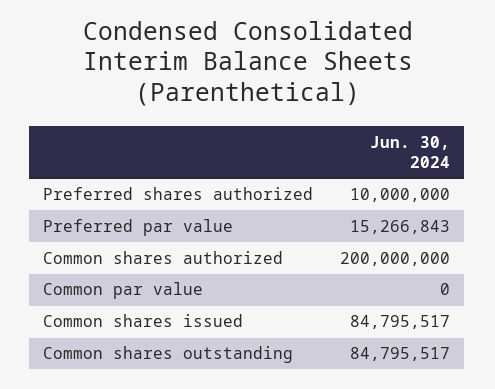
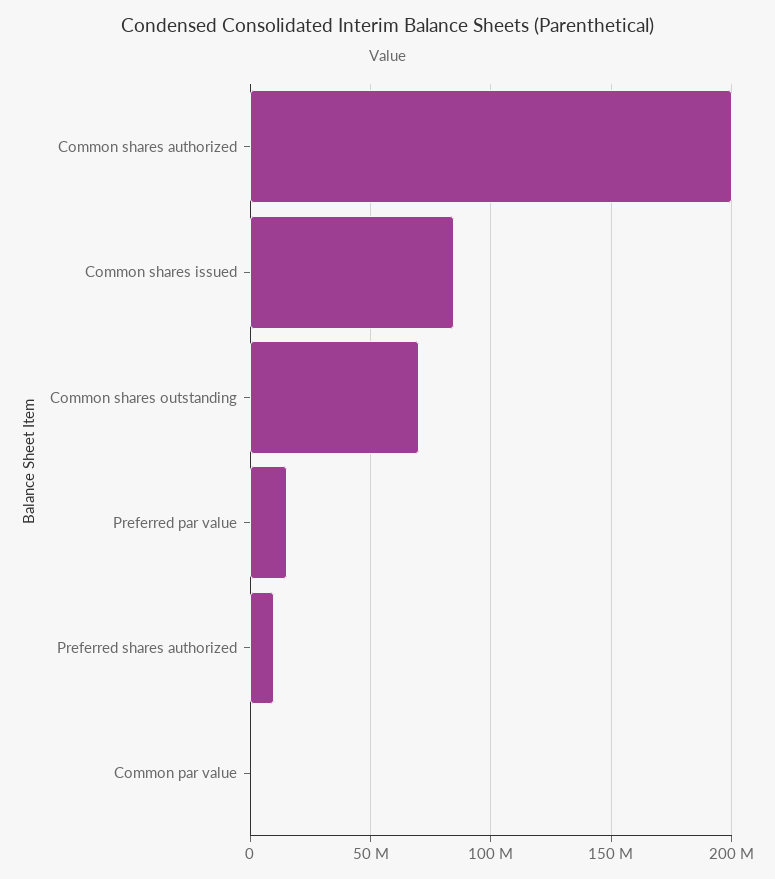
  {
    "Preferred shares authorized": 10000000,
    "Preferred par value": 15266843,
    "Common shares authorized": 200000000,
    "Common par value": 0,
    "Common shares issued": 84795517,
-   "Common shares outstanding": 84795517
+   "Common shares outstanding": 70000000
  }

